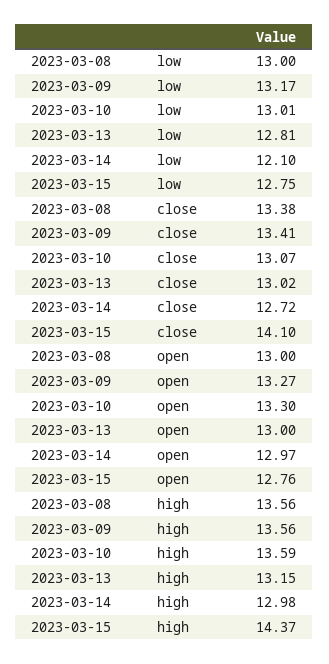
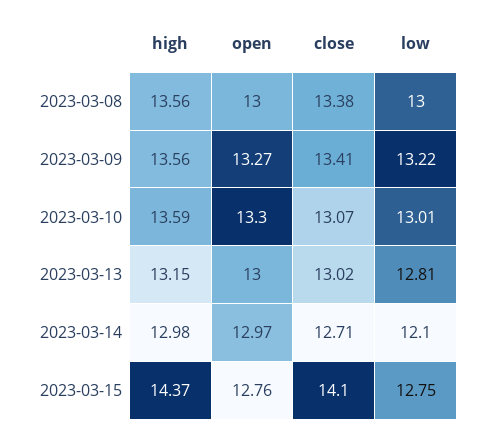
  {
    "2023-03-08": {
      "low": 13,
      "close": 13.38,
      "open": 13,
      "high": 13.56
    },
    "2023-03-09": {
-     "low": 13.17,
+     "low": 13.22,
      "close": 13.41,
      "open": 13.27,
      "high": 13.56
    },
    "2023-03-10": {
      "low": 13.01,
      "close": 13.07,
      "open": 13.3,
      "high": 13.59
    },
    "2023-03-13": {
      "low": 12.81,
      "close": 13.02,
      "open": 13,
      "high": 13.15
    },
    "2023-03-14": {
      "low": 12.1,
-     "close": 12.72,
+     "close": 12.71,
      "open": 12.97,
      "high": 12.98
    },
    "2023-03-15": {
      "low": 12.75,
      "close": 14.1,
      "open": 12.76,
      "high": 14.37
    }
  }

